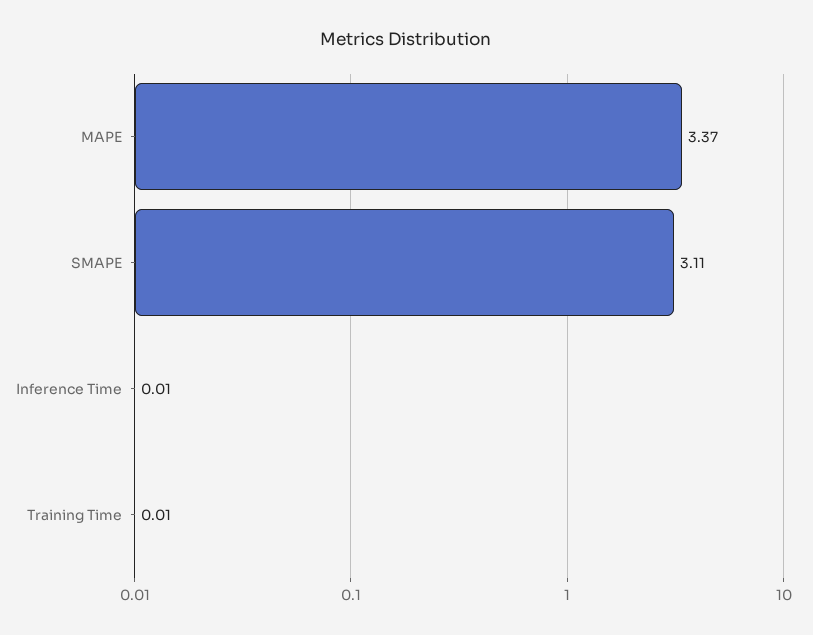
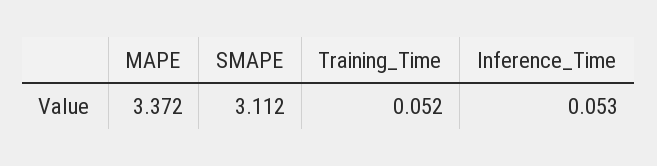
  {
    "MAPE": 3.372,
    "SMAPE": 3.112,
-   "Inference Time": 0.01,
+   "Inference Time": 0.053,
-   "Training Time": 0.01
+   "Training Time": 0.052
  }

